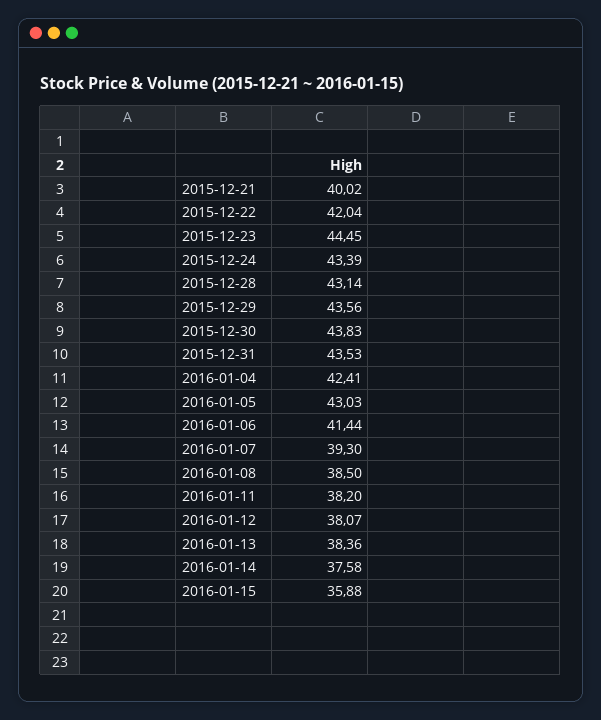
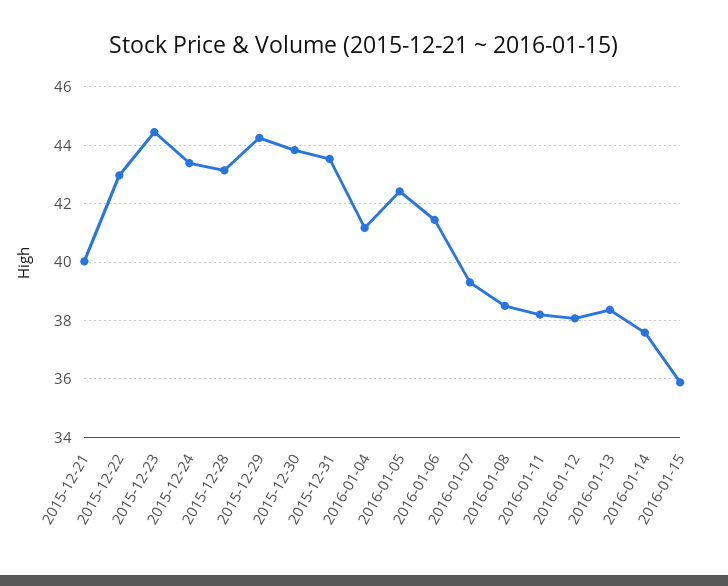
  {
    "2015-12-21": 40.02,
-   "2015-12-22": 42.04,
+   "2015-12-22": 43,
    "2015-12-23": 44.45,
    "2015-12-24": 43.39,
    "2015-12-28": 43.14,
-   "2015-12-29": 43.56,
+   "2015-12-29": 44.25,
    "2015-12-30": 43.83,
    "2015-12-31": 43.53,
-   "2016-01-04": 42.41,
+   "2016-01-04": 41.25,
-   "2016-01-05": 43.03,
+   "2016-01-05": 42.5,
    "2016-01-06": 41.44,
    "2016-01-07": 39.3,
    "2016-01-08": 38.5,
    "2016-01-11": 38.2,
    "2016-01-12": 38.07,
    "2016-01-13": 38.36,
    "2016-01-14": 37.58,
    "2016-01-15": 35.88
  }

